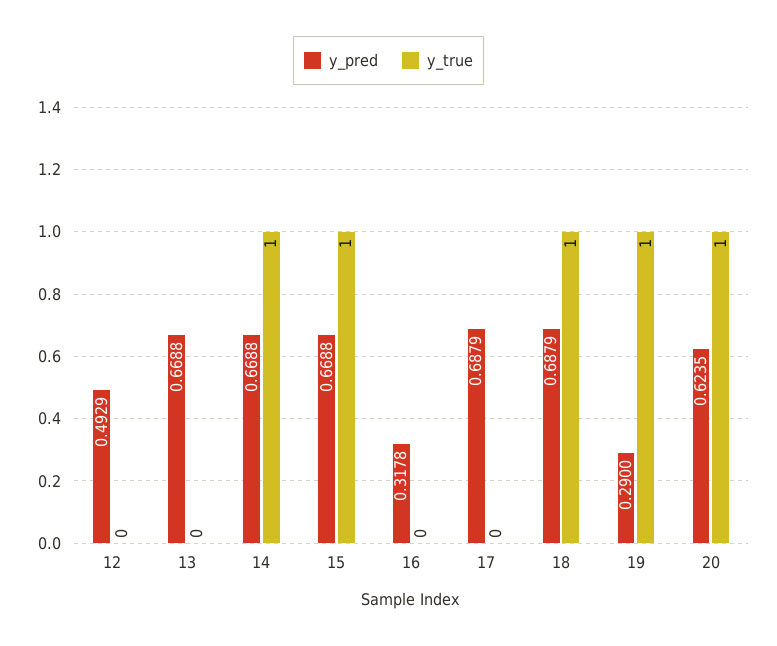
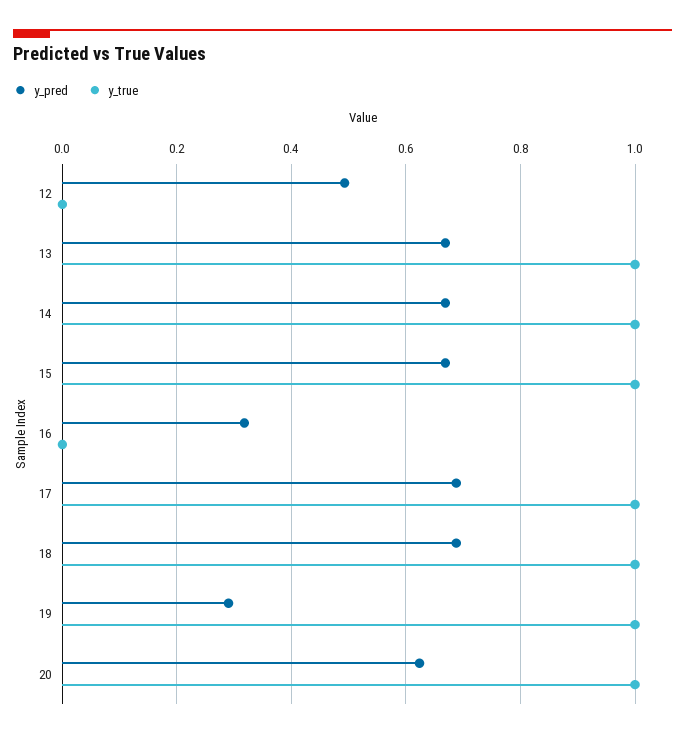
  {
    "y_pred": {
      "12": 0.4929,
      "13": 0.6688,
      "14": 0.6688,
      "15": 0.6688,
      "16": 0.3178,
      "17": 0.6879,
      "18": 0.6879,
      "19": 0.29,
      "20": 0.6235
    },
    "y_true": {
      "12": 0,
-     "13": 0,
+     "13": 1,
      "14": 1,
      "15": 1,
      "16": 0,
-     "17": 0,
+     "17": 1,
      "18": 1,
      "19": 1,
      "20": 1
    }
  }

